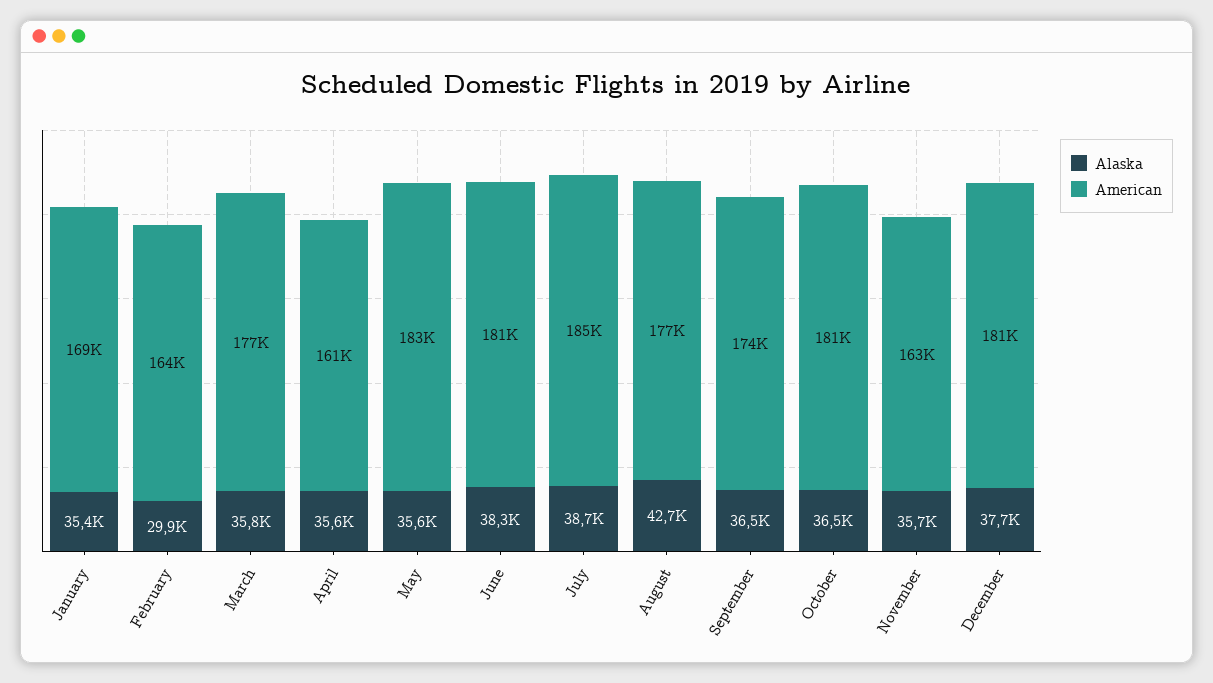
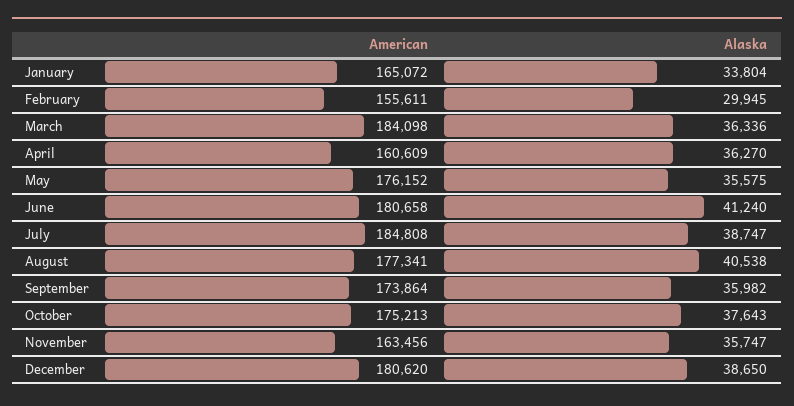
  {
    "Alaska": {
-     "January": 35400,
+     "January": 33804,
      "February": 29945,
-     "March": 35800,
+     "March": 36336,
-     "April": 35600,
+     "April": 36270,
      "May": 35575,
-     "June": 38300,
+     "June": 41240,
      "July": 38747,
-     "August": 42700,
+     "August": 40538,
-     "September": 36500,
+     "September": 35982,
-     "October": 36500,
+     "October": 37643,
      "November": 35747,
-     "December": 37700
+     "December": 38650
    },
    "American": {
-     "January": 169000,
+     "January": 165072,
-     "February": 164000,
+     "February": 155611,
-     "March": 177000,
+     "March": 184098,
      "April": 160609,
-     "May": 183000,
+     "May": 176152,
      "June": 180658,
      "July": 184808,
      "August": 177341,
      "September": 173864,
-     "October": 181000,
+     "October": 175213,
      "November": 163456,
      "December": 180620
    }
  }

